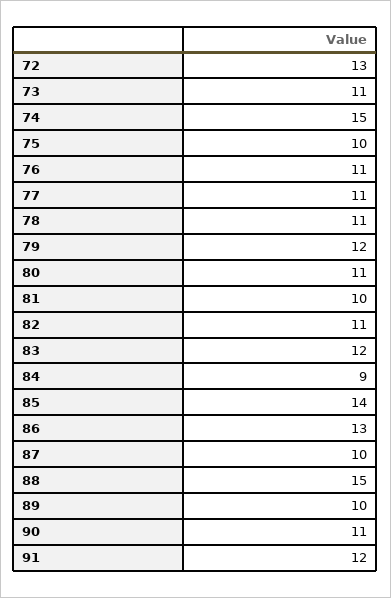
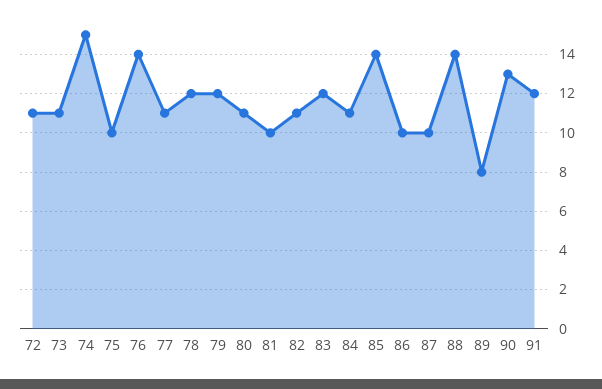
  {
-   "72": 13,
+   "72": 11,
    "73": 11,
    "74": 15,
    "75": 10,
-   "76": 11,
+   "76": 14,
    "77": 11,
-   "78": 11,
+   "78": 12,
    "79": 12,
    "80": 11,
    "81": 10,
    "82": 11,
    "83": 12,
-   "84": 9,
+   "84": 11,
    "85": 14,
-   "86": 13,
+   "86": 10,
    "87": 10,
-   "88": 15,
+   "88": 14,
-   "89": 10,
+   "89": 8,
-   "90": 11,
+   "90": 13,
    "91": 12
  }

